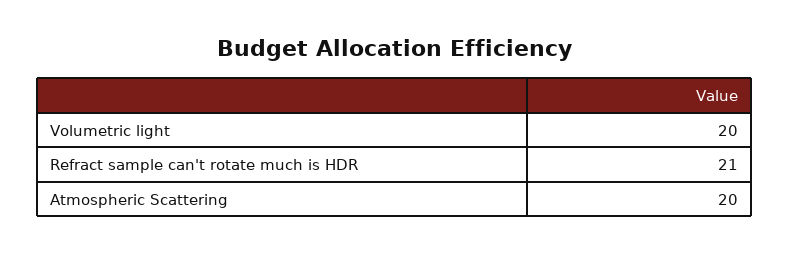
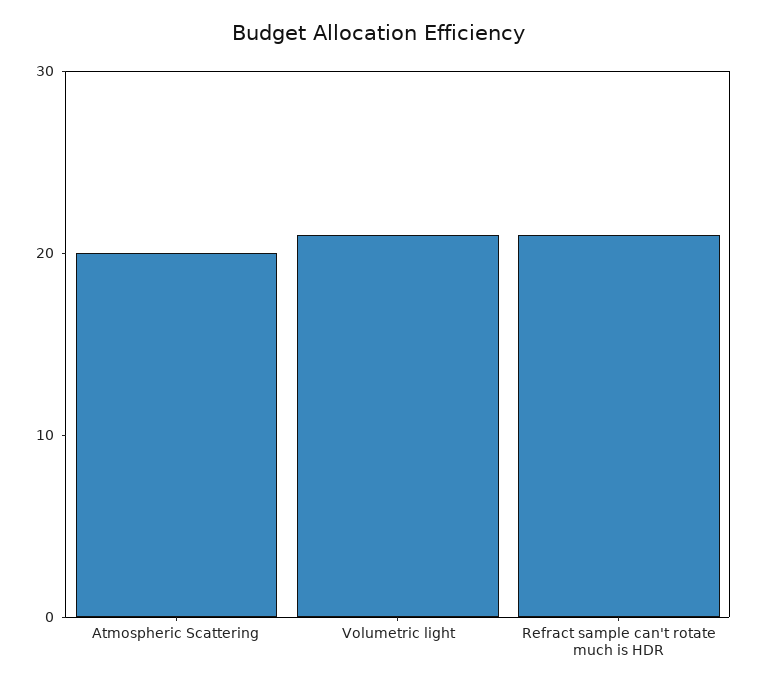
  {
-   "Volumetric light": 20,
+   "Volumetric light": 21,
    "Refract sample can't rotate much is HDR": 21,
    "Atmospheric Scattering": 20
  }

